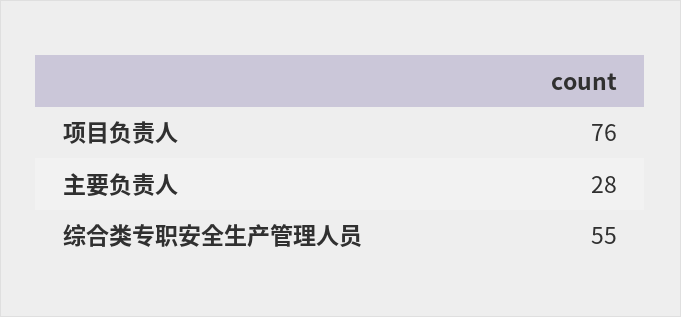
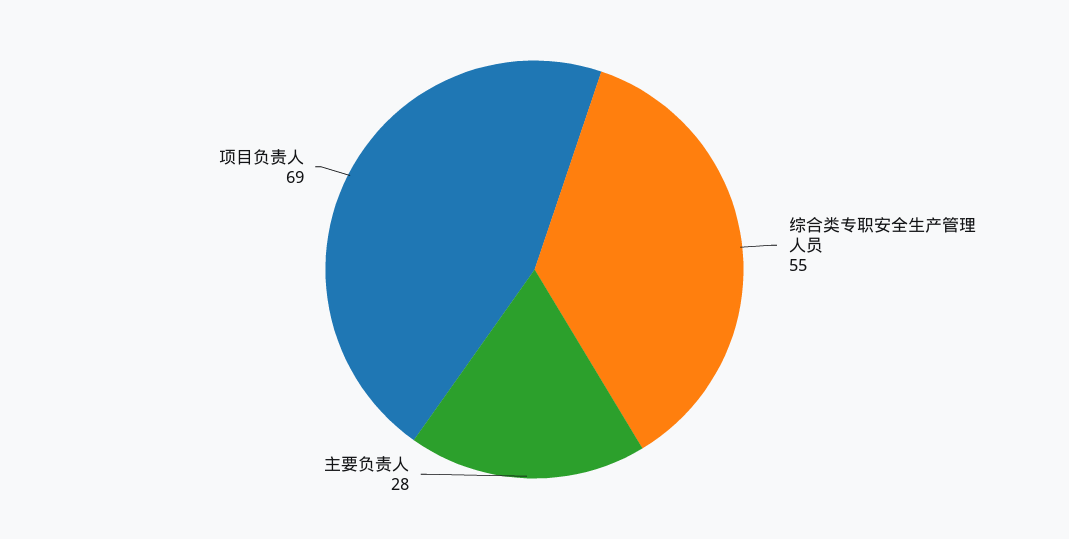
  {
-   "项目负责人": 76,
+   "项目负责人": 69,
    "主要负责人": 28,
    "综合类专职安全生产管理人员": 55
  }

